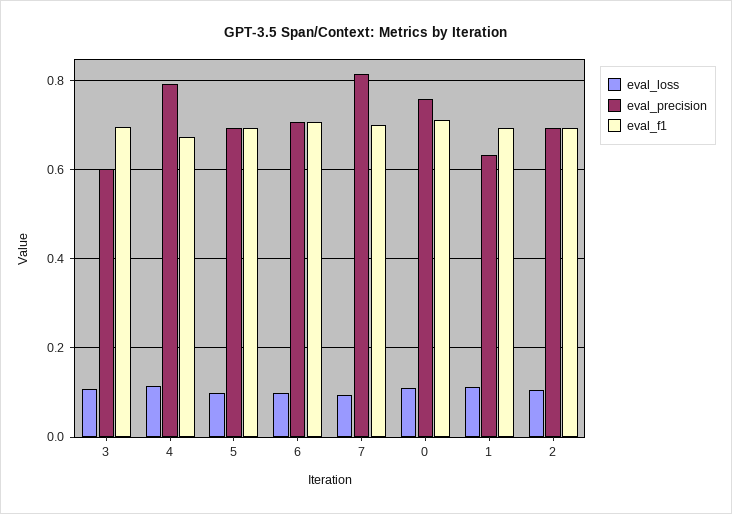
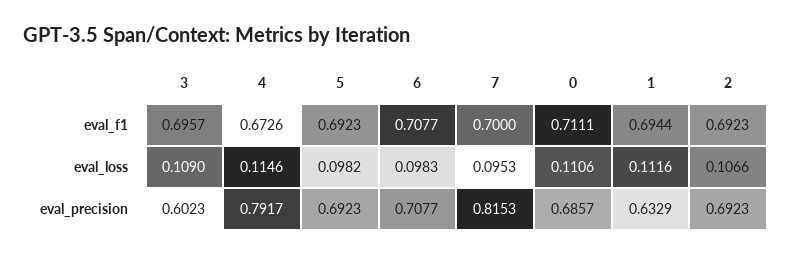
  {
    "eval_loss": {
      "3": 0.109,
      "4": 0.1146,
      "5": 0.0982,
      "6": 0.0983,
      "7": 0.0953,
      "0": 0.1106,
      "1": 0.1116,
      "2": 0.1066
    },
    "eval_precision": {
      "3": 0.6023,
      "4": 0.7917,
      "5": 0.6923,
      "6": 0.7077,
      "7": 0.8153,
-     "0": 0.76,
+     "0": 0.6857,
      "1": 0.6329,
      "2": 0.6923
    },
    "eval_f1": {
      "3": 0.6957,
      "4": 0.6726,
      "5": 0.6923,
      "6": 0.7077,
      "7": 0.7,
      "0": 0.7111,
      "1": 0.6944,
      "2": 0.6923
    }
  }

